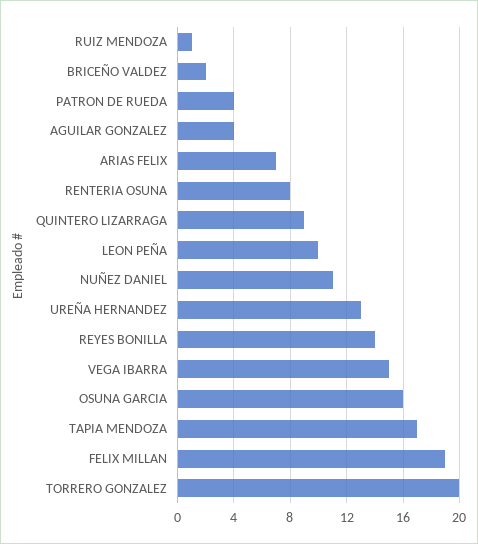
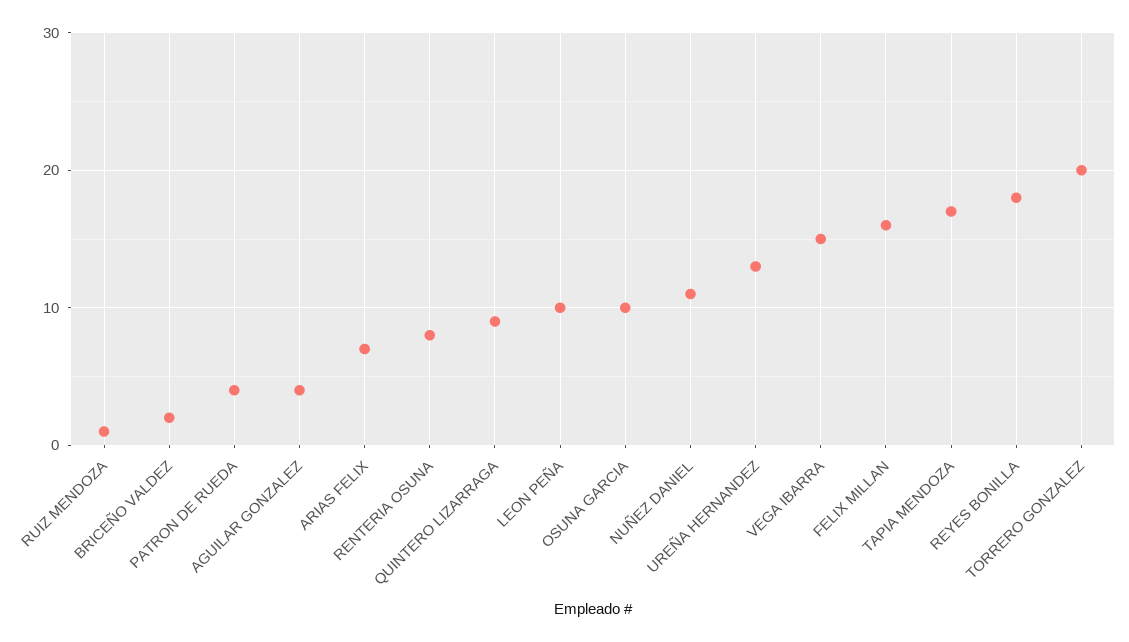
  {
    "RUIZ MENDOZA": 1,
    "BRICEÑO VALDEZ": 2,
    "PATRON DE RUEDA": 4,
    "AGUILAR GONZALEZ": 4,
    "ARIAS FELIX": 7,
    "RENTERIA OSUNA": 8,
    "QUINTERO LIZARRAGA": 9,
    "LEON PEÑA": 10,
    "NUÑEZ DANIEL": 11,
    "UREÑA HERNANDEZ": 13,
-   "REYES BONILLA": 14,
+   "REYES BONILLA": 18,
    "VEGA IBARRA": 15,
-   "OSUNA GARCIA": 16,
+   "OSUNA GARCIA": 10,
    "TAPIA MENDOZA": 17,
-   "FELIX MILLAN": 19,
+   "FELIX MILLAN": 16,
    "TORRERO GONZALEZ": 20
  }

